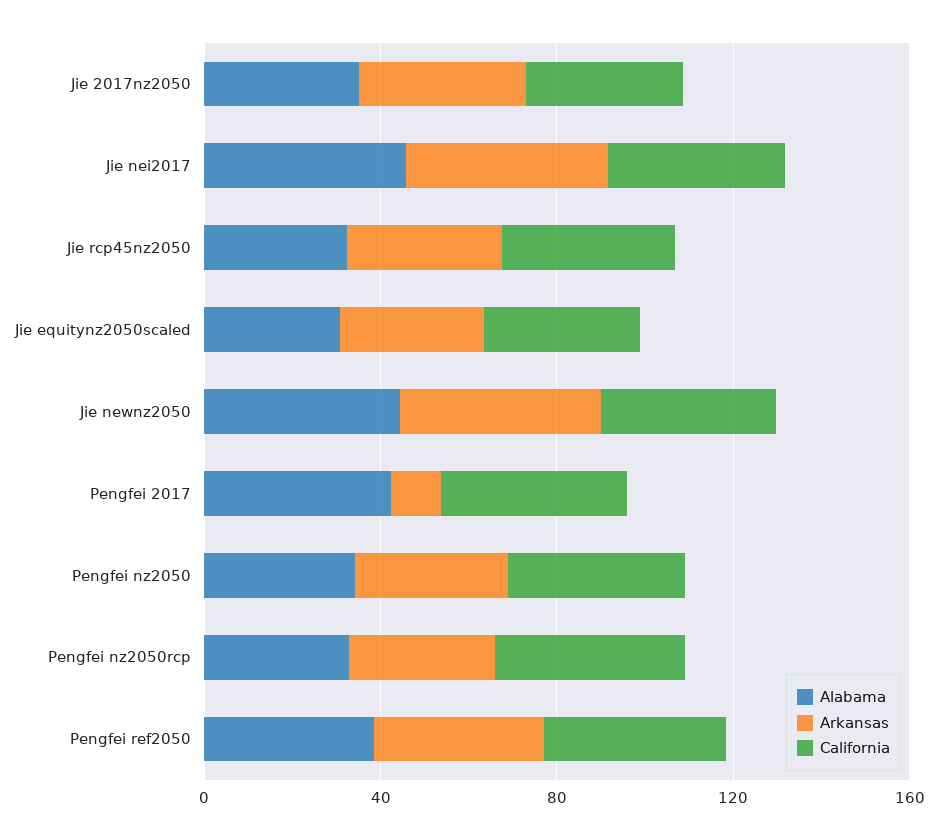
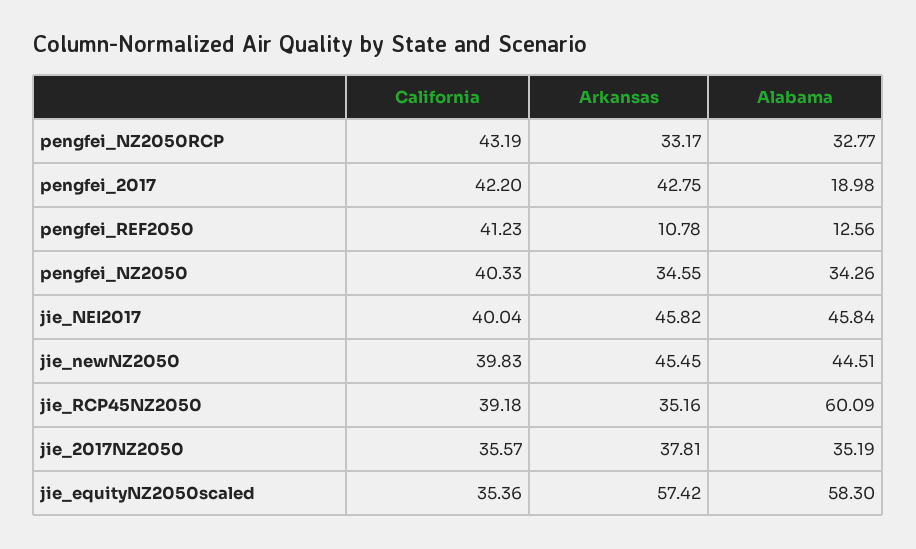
  {
    "Alabama": {
      "Jie 2017nz2050": 35.19,
      "Jie nei2017": 45.84,
-     "Jie rcp45nz2050": 30,
+     "Jie rcp45nz2050": 60.09,
-     "Jie equitynz2050scaled": 30,
+     "Jie equitynz2050scaled": 58.3,
      "Jie newnz2050": 44.51,
-     "Pengfei 2017": 40,
+     "Pengfei 2017": 18.98,
      "Pengfei nz2050": 34.26,
      "Pengfei nz2050rcp": 32.77,
-     "Pengfei ref2050": 40
+     "Pengfei ref2050": 12.56
    },
    "Arkansas": {
      "Jie 2017nz2050": 37.81,
      "Jie nei2017": 45.82,
      "Jie rcp45nz2050": 35.16,
-     "Jie equitynz2050scaled": 30,
+     "Jie equitynz2050scaled": 57.42,
      "Jie newnz2050": 45.45,
-     "Pengfei 2017": 10,
+     "Pengfei 2017": 42.75,
      "Pengfei nz2050": 34.55,
      "Pengfei nz2050rcp": 33.17,
-     "Pengfei ref2050": 40
+     "Pengfei ref2050": 10.78
    },
    "California": {
      "Jie 2017nz2050": 35.57,
      "Jie nei2017": 40.04,
      "Jie rcp45nz2050": 39.18,
      "Jie equitynz2050scaled": 35.36,
      "Jie newnz2050": 39.83,
      "Pengfei 2017": 42.2,
      "Pengfei nz2050": 40.33,
      "Pengfei nz2050rcp": 43.19,
      "Pengfei ref2050": 41.23
    }
  }

